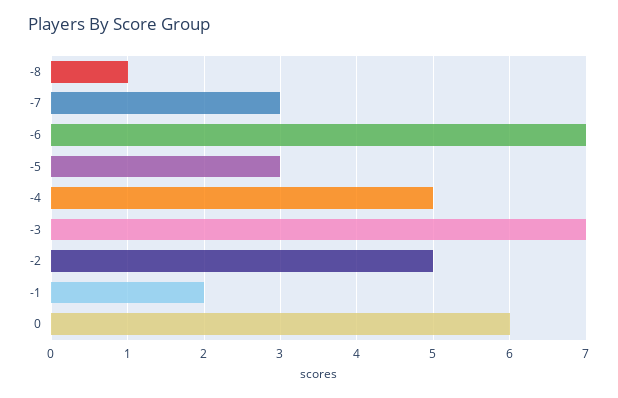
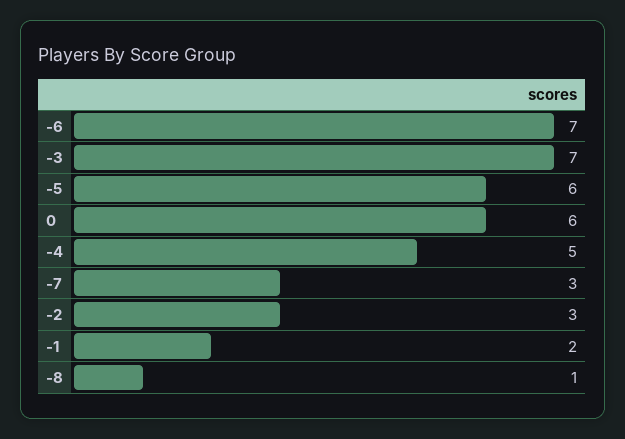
  {
    "-8": 1,
    "-7": 3,
    "-6": 7,
-   "-5": 3,
+   "-5": 6,
    "-4": 5,
    "-3": 7,
-   "-2": 5,
+   "-2": 3,
    "-1": 2,
    "0": 6
  }

